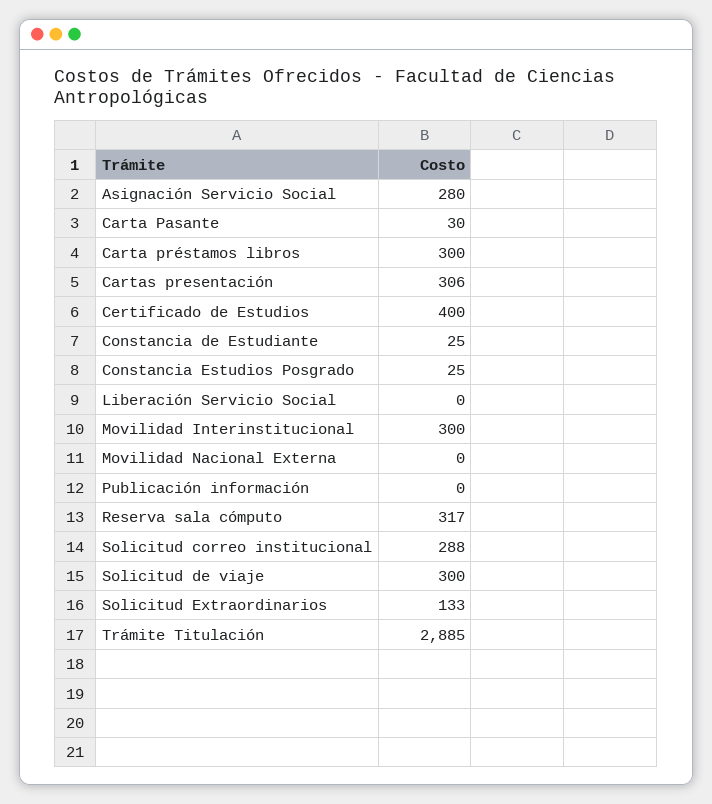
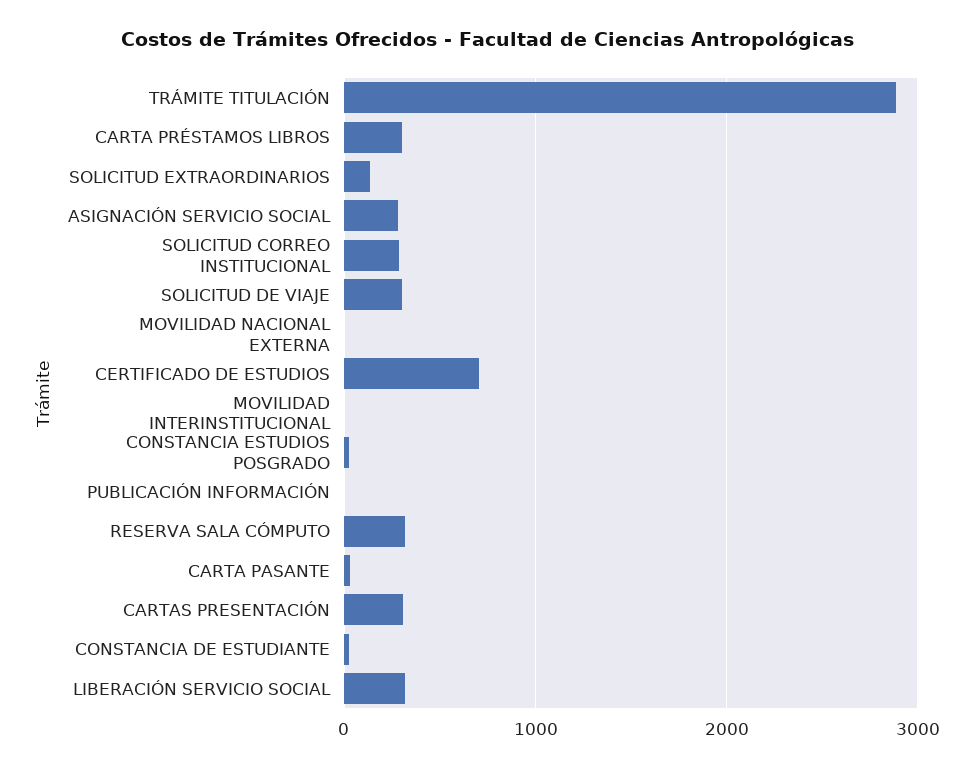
  {
    "Asignación Servicio Social": 280,
    "Carta Pasante": 30,
    "Carta préstamos libros": 300,
    "Cartas presentación": 306,
-   "Certificado de Estudios": 400,
+   "Certificado de Estudios": 700,
    "Constancia de Estudiante": 25,
    "Constancia Estudios Posgrado": 25,
-   "Liberación Servicio Social": 0,
+   "Liberación Servicio Social": 300,
-   "Movilidad Interinstitucional": 300,
+   "Movilidad Interinstitucional": 0,
    "Movilidad Nacional Externa": 0,
    "Publicación información": 0,
    "Reserva sala cómputo": 317,
    "Solicitud correo institucional": 288,
    "Solicitud de viaje": 300,
    "Solicitud Extraordinarios": 133,
    "Trámite Titulación": 2885
  }

